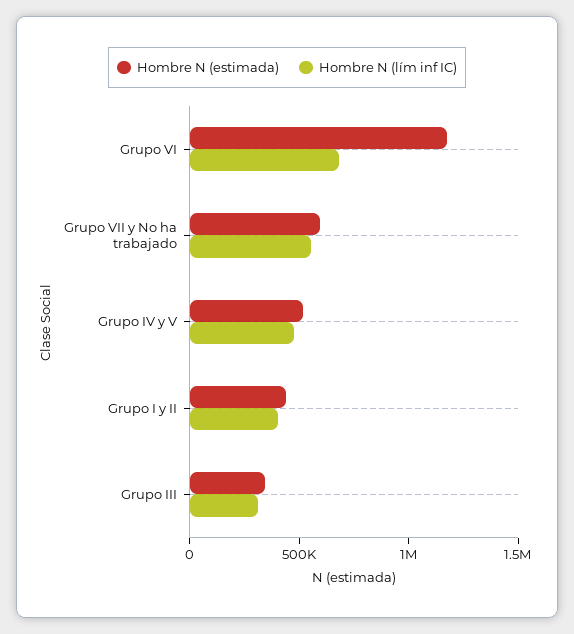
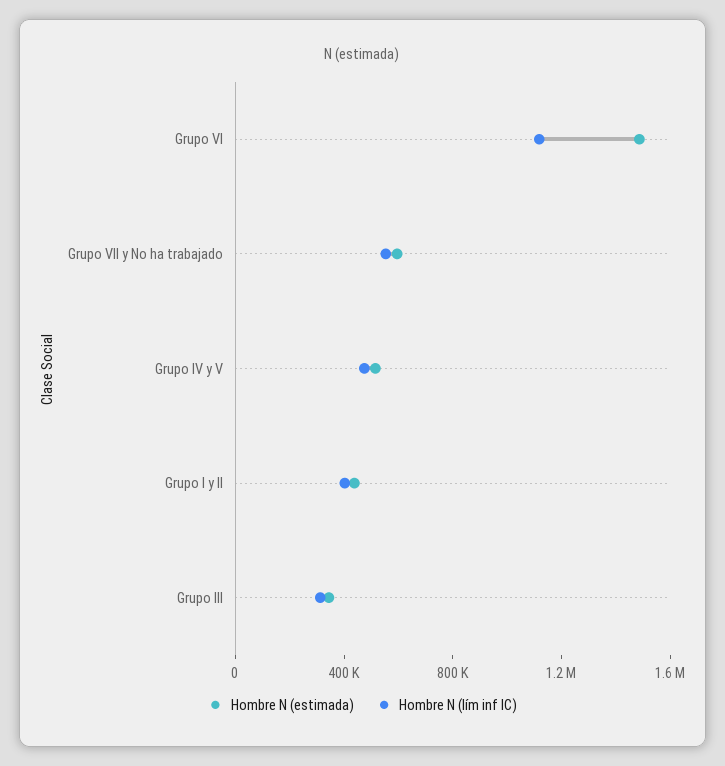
  {
    "Hombre N (estimada)": {
-     "Grupo VI": 1200000,
+     "Grupo VI": 1500000,
      "Grupo VII y No ha trabajado": 600000,
      "Grupo IV y V": 500000,
      "Grupo I y II": 400000,
      "Grupo III": 300000
    },
    "Hombre N (lím inf IC)": {
-     "Grupo VI": 700000,
+     "Grupo VI": 1100000,
      "Grupo VII y No ha trabajado": 600000,
      "Grupo IV y V": 500000,
      "Grupo I y II": 400000,
      "Grupo III": 300000
    }
  }

